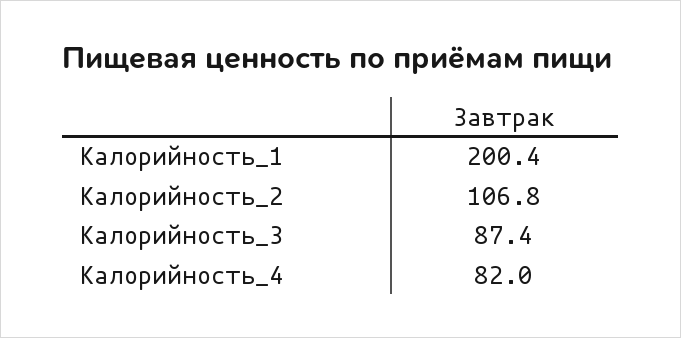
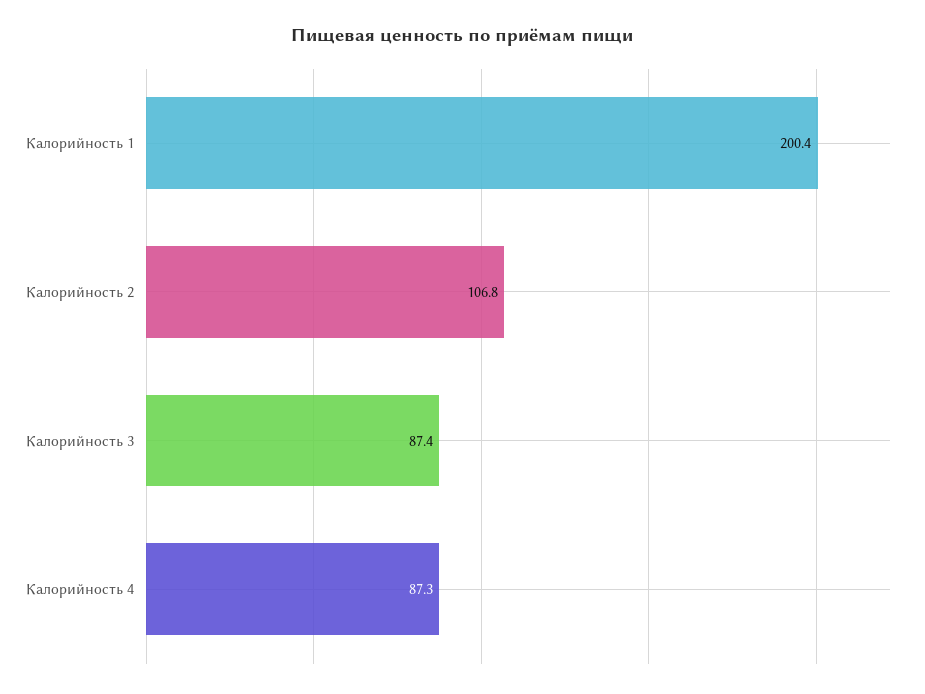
  {
    "Калорийность_1": 200.4,
    "Калорийность_2": 106.8,
    "Калорийность_3": 87.4,
-   "Калорийность_4": 82
+   "Калорийность_4": 87.3
  }

